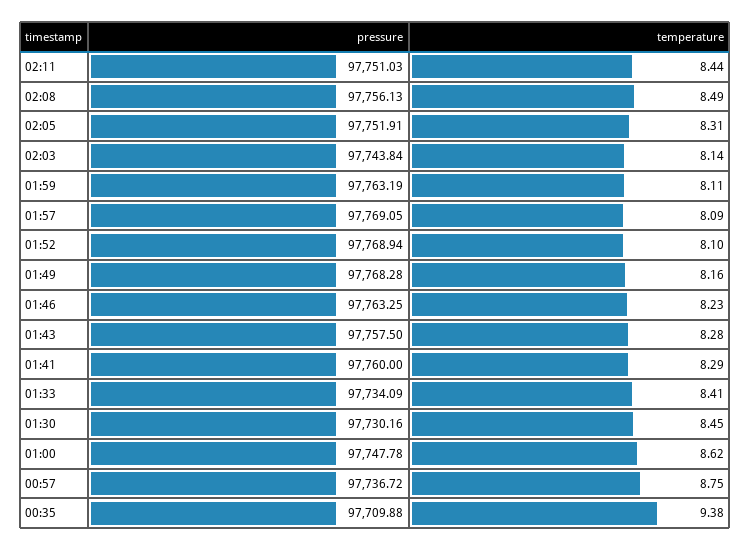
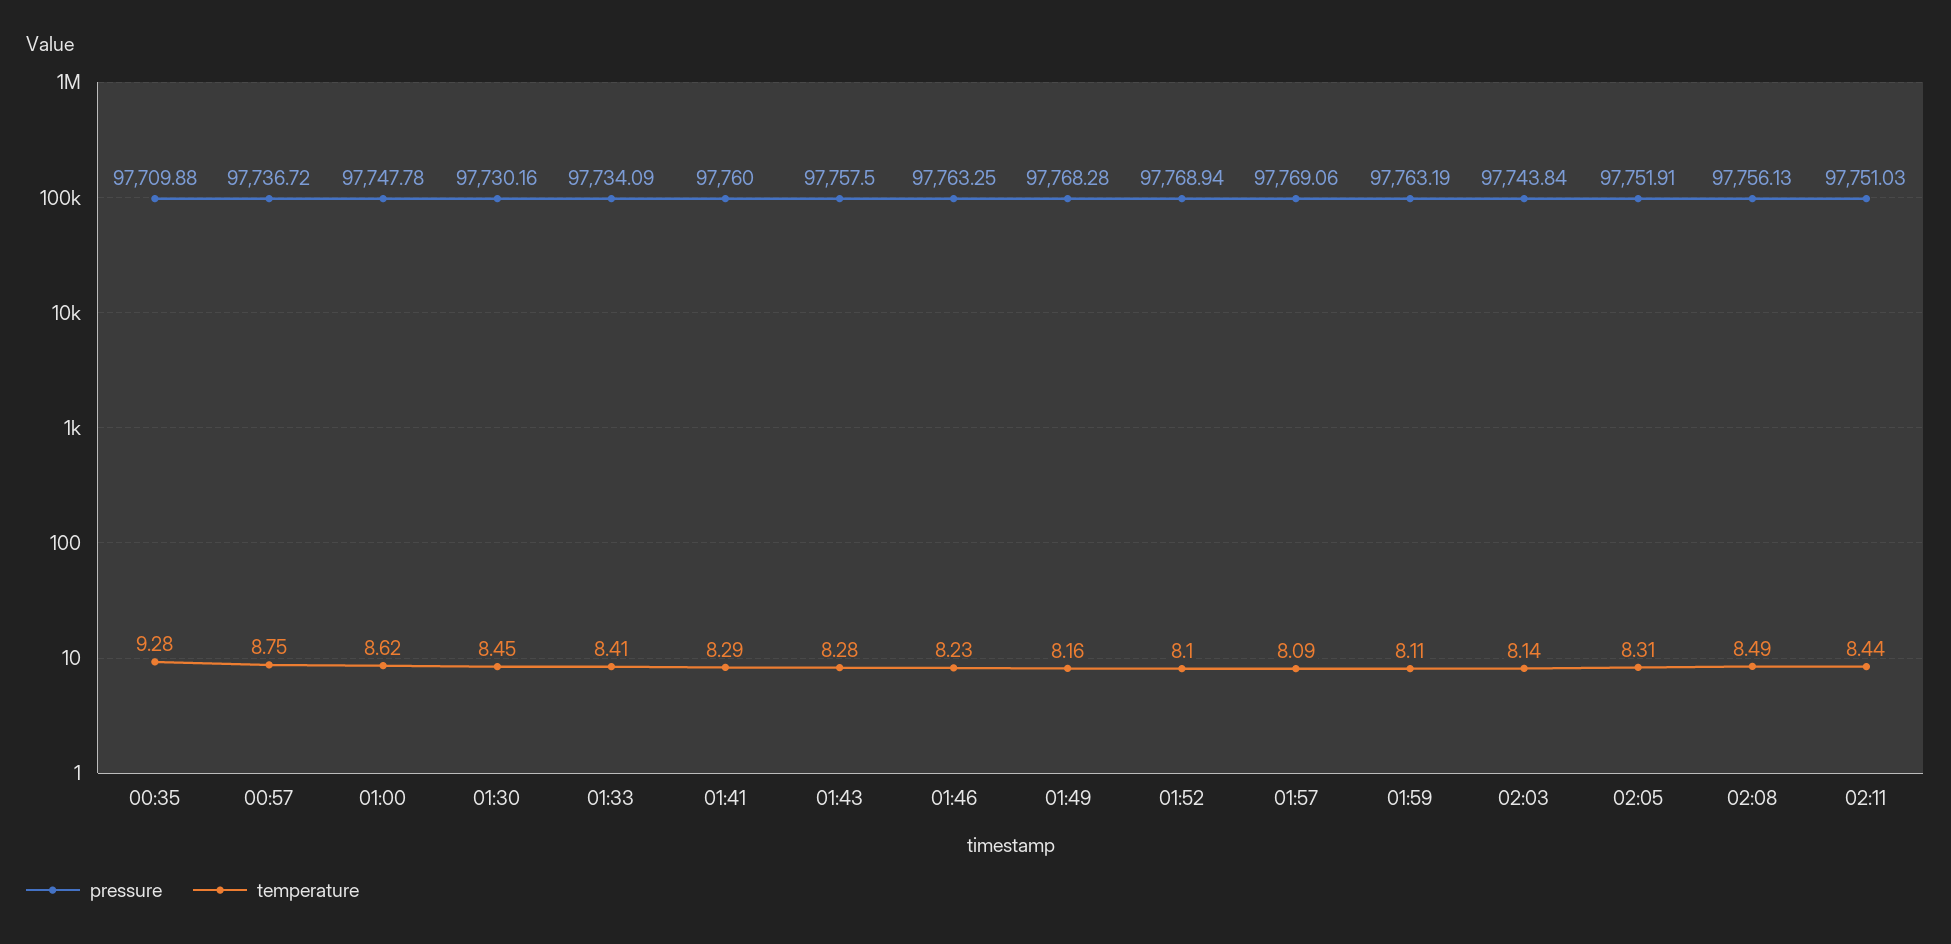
  {
    "pressure": {
      "02:11": 97751.03,
      "02:08": 97756.13,
      "02:05": 97751.91,
      "02:03": 97743.84,
      "01:59": 97763.19,
-     "01:57": 97769.05,
+     "01:57": 97769.06,
      "01:52": 97768.94,
      "01:49": 97768.28,
      "01:46": 97763.25,
      "01:43": 97757.5,
      "01:41": 97760,
      "01:33": 97734.09,
      "01:30": 97730.16,
      "01:00": 97747.78,
      "00:57": 97736.72,
      "00:35": 97709.88
    },
    "temperature": {
      "02:11": 8.44,
      "02:08": 8.49,
      "02:05": 8.31,
      "02:03": 8.14,
      "01:59": 8.11,
      "01:57": 8.09,
      "01:52": 8.1,
      "01:49": 8.16,
      "01:46": 8.23,
      "01:43": 8.28,
      "01:41": 8.29,
      "01:33": 8.41,
      "01:30": 8.45,
      "01:00": 8.62,
      "00:57": 8.75,
-     "00:35": 9.38
+     "00:35": 9.28
    }
  }

